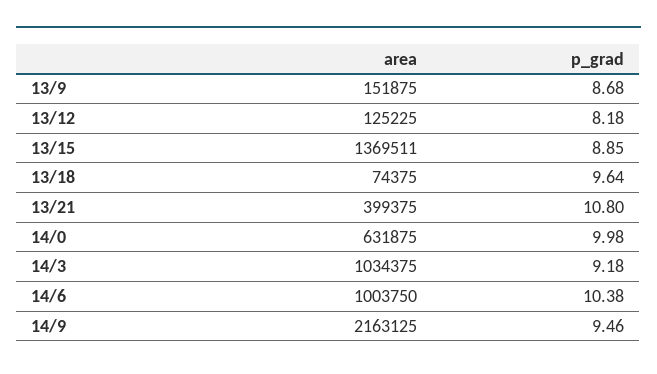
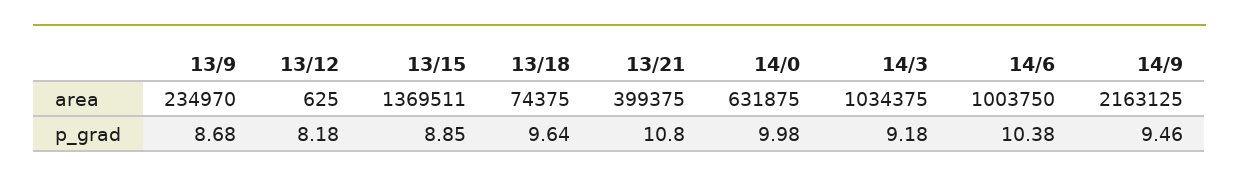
  {
    "area": {
-     "13/9": 151875,
+     "13/9": 234970,
-     "13/12": 125225,
+     "13/12": 625,
      "13/15": 1369511,
      "13/18": 74375,
      "13/21": 399375,
      "14/0": 631875,
      "14/3": 1034375,
      "14/6": 1003750,
      "14/9": 2163125
    },
    "p_grad": {
      "13/9": 8.68,
      "13/12": 8.18,
      "13/15": 8.85,
      "13/18": 9.64,
      "13/21": 10.8,
      "14/0": 9.98,
      "14/3": 9.18,
      "14/6": 10.38,
      "14/9": 9.46
    }
  }

